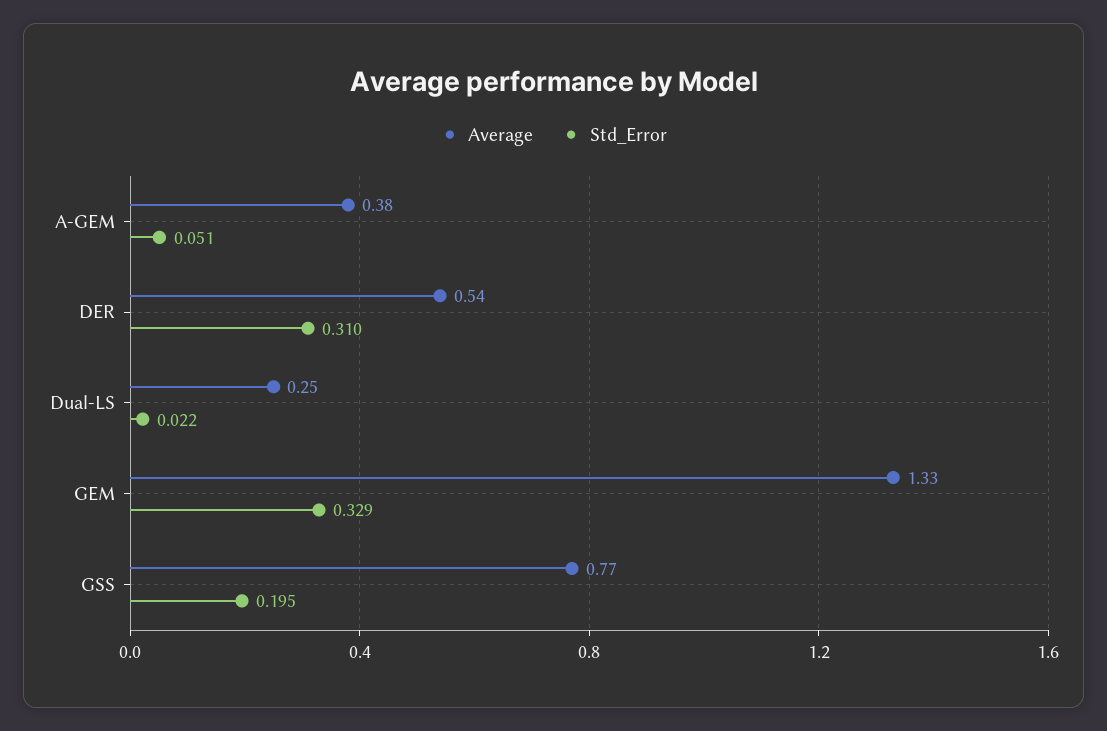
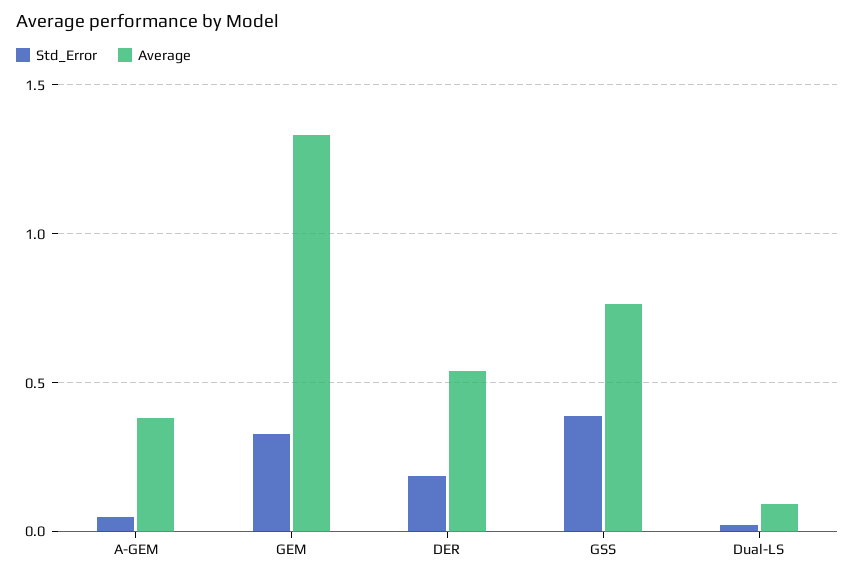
  {
    "Average": {
      "A-GEM": 0.38,
      "DER": 0.54,
-     "Dual-LS": 0.25,
+     "Dual-LS": 0.1,
      "GEM": 1.33,
      "GSS": 0.77
    },
    "Std_Error": {
      "A-GEM": 0.051,
-     "DER": 0.31,
+     "DER": 0.2,
      "Dual-LS": 0.022,
      "GEM": 0.329,
-     "GSS": 0.195
+     "GSS": 0.4
    }
  }

